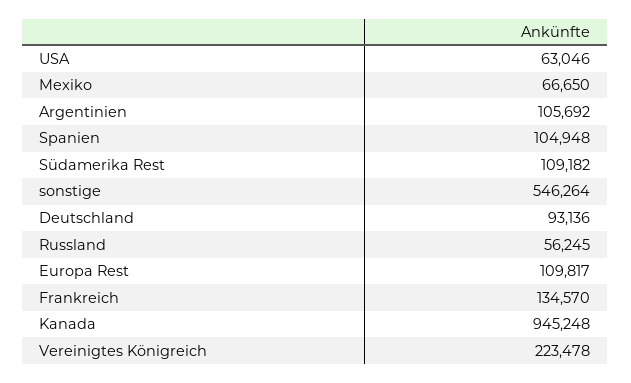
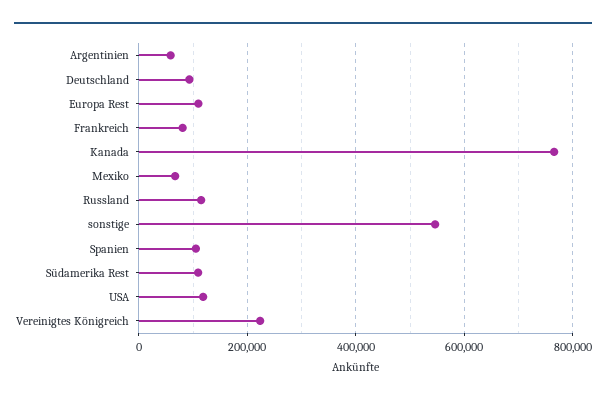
  {
-   "USA": 63046,
+   "USA": 120000,
    "Mexiko": 66650,
-   "Argentinien": 105692,
+   "Argentinien": 60000,
    "Spanien": 104948,
    "Südamerika Rest": 109182,
    "sonstige": 546264,
    "Deutschland": 93136,
-   "Russland": 56245,
+   "Russland": 120000,
    "Europa Rest": 109817,
-   "Frankreich": 134570,
+   "Frankreich": 80000,
-   "Kanada": 945248,
+   "Kanada": 760000,
    "Vereinigtes Königreich": 223478
  }

